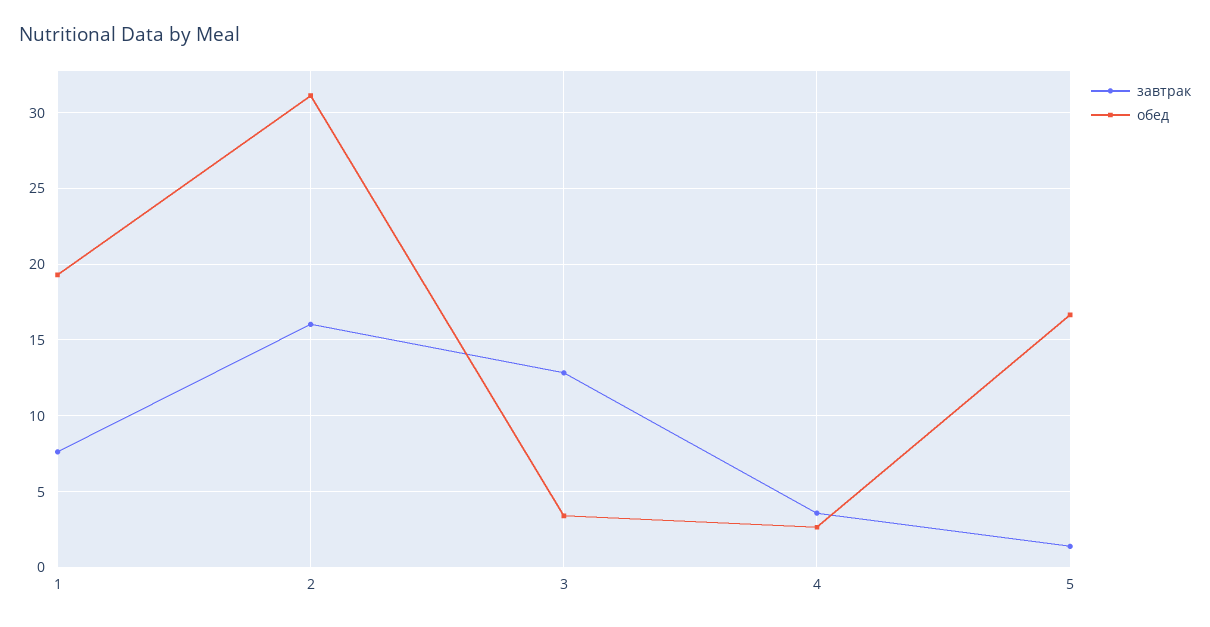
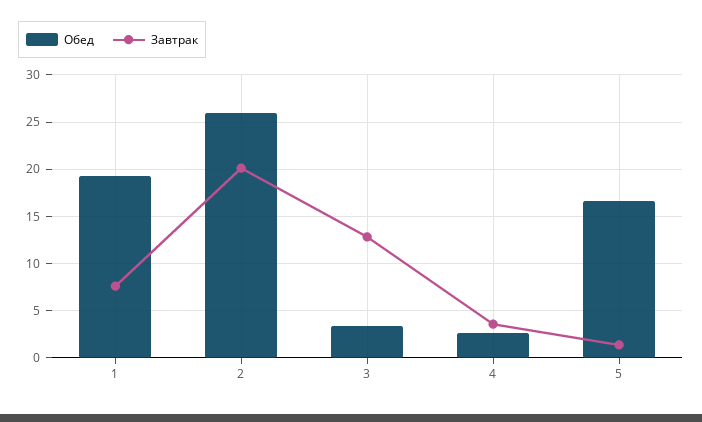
  {
    "завтрак": {
      "1": 7.5,
-     "2": 16,
+     "2": 20,
      "3": 13,
      "4": 3.5,
      "5": 1.5
    },
    "обед": {
      "1": 19.5,
-     "2": 31,
+     "2": 26,
      "3": 3.5,
      "4": 2.5,
      "5": 16.5
    }
  }

